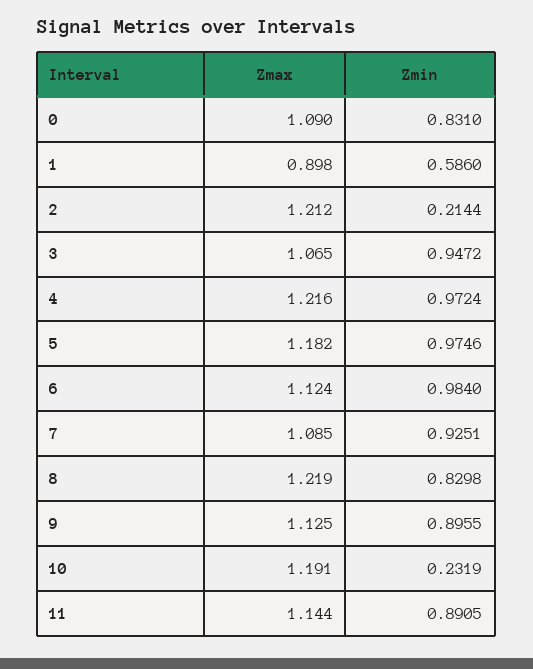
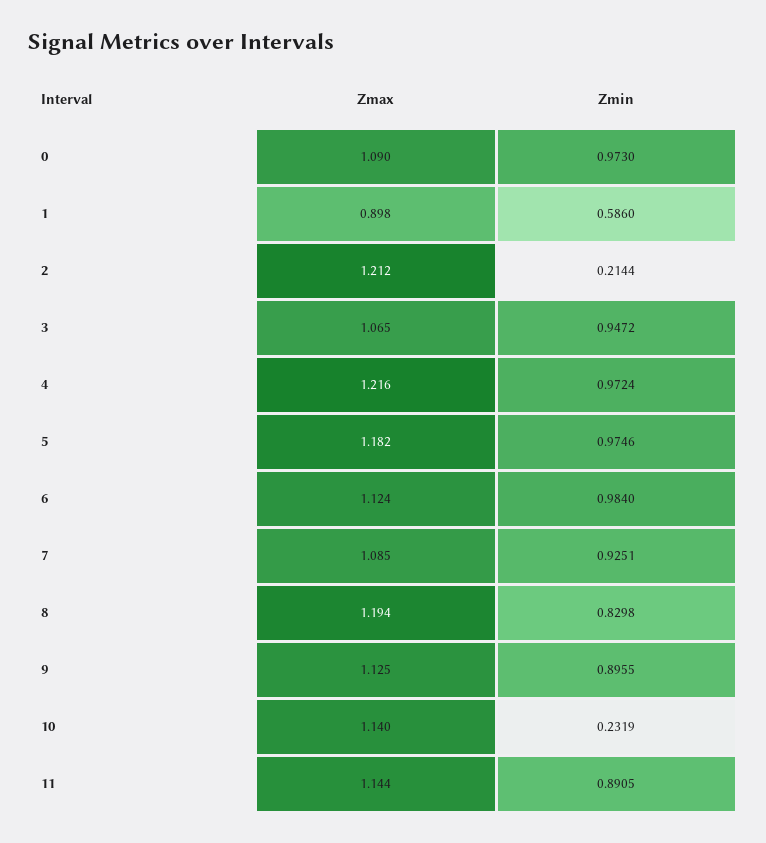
  {
    "Zmax": {
      "0": 1.09,
      "1": 0.898,
      "2": 1.212,
      "3": 1.065,
      "4": 1.216,
      "5": 1.182,
      "6": 1.124,
      "7": 1.085,
-     "8": 1.219,
+     "8": 1.194,
      "9": 1.125,
-     "10": 1.191,
+     "10": 1.14,
      "11": 1.144
    },
    "Zmin": {
-     "0": 0.831,
+     "0": 0.973,
      "1": 0.586,
      "2": 0.2144,
      "3": 0.9472,
      "4": 0.9724,
      "5": 0.9746,
      "6": 0.984,
      "7": 0.9251,
      "8": 0.8298,
      "9": 0.8955,
      "10": 0.2319,
      "11": 0.8905
    }
  }

